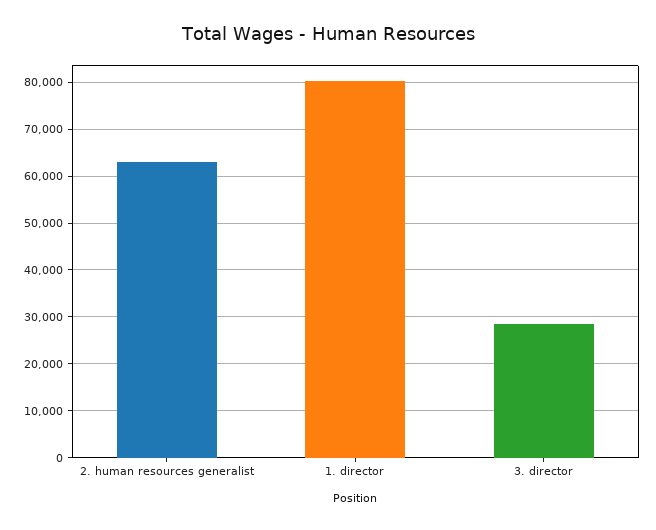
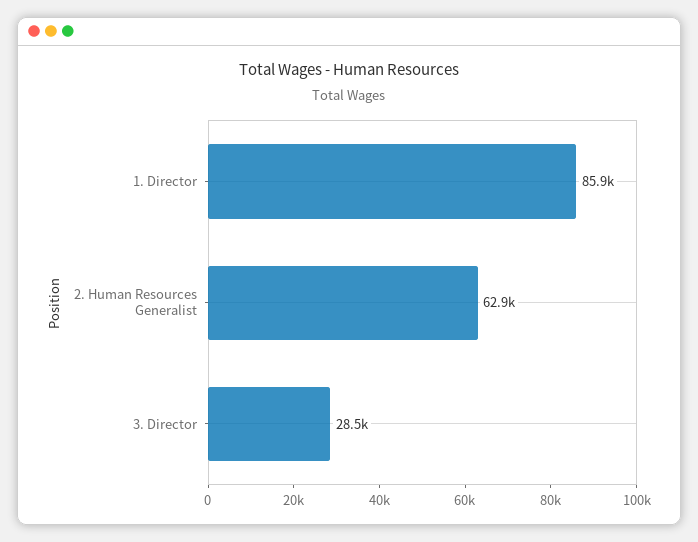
  {
    "2. human resources generalist": 62900,
-   "1. director": 80000,
+   "1. director": 85900,
    "3. director": 28500
  }

